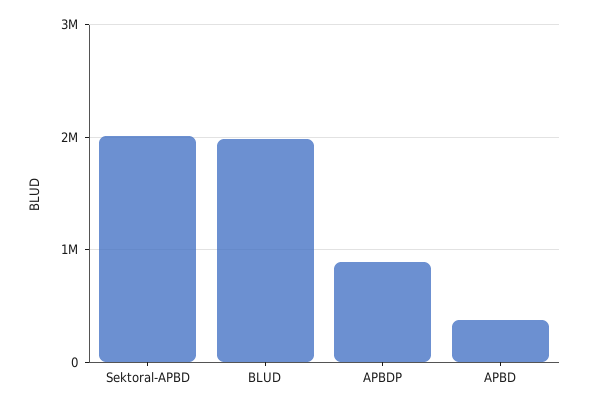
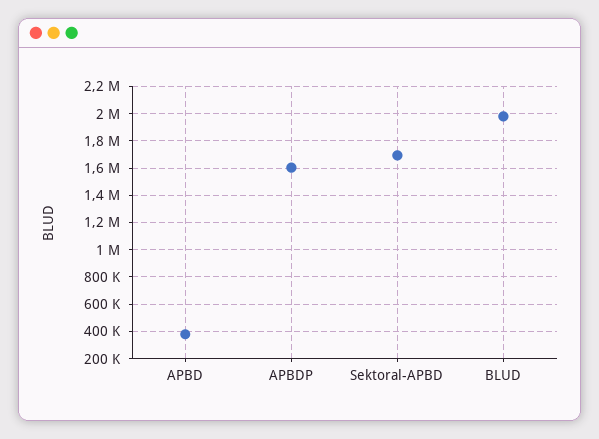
  {
-   "Sektoral-APBD": 2000000,
+   "Sektoral-APBD": 1700000,
    "BLUD": 2000000,
-   "APBDP": 900000,
+   "APBDP": 1600000,
    "APBD": 400000
  }

